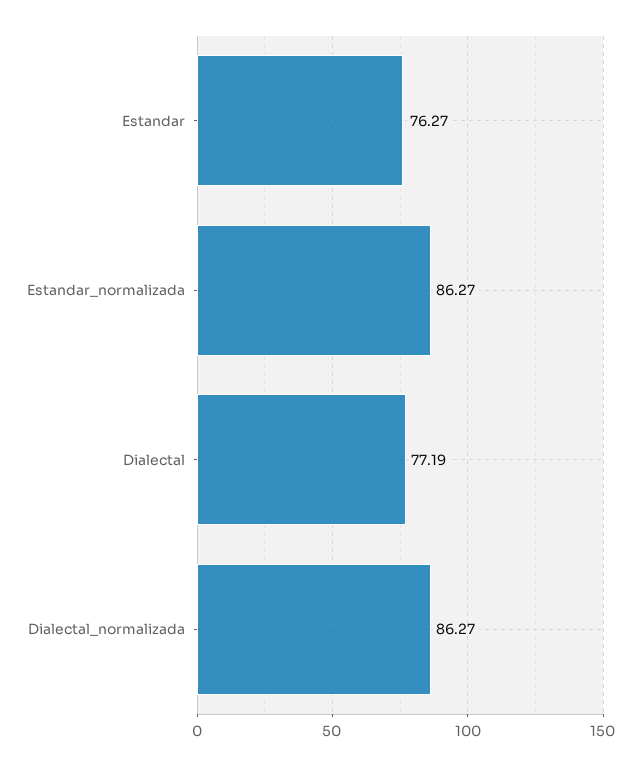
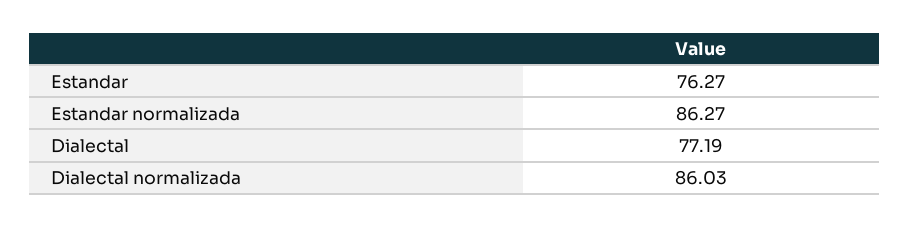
  {
    "Estandar": 76.27,
    "Estandar_normalizada": 86.27,
    "Dialectal": 77.19,
-   "Dialectal_normalizada": 86.27
+   "Dialectal_normalizada": 86.03
  }

